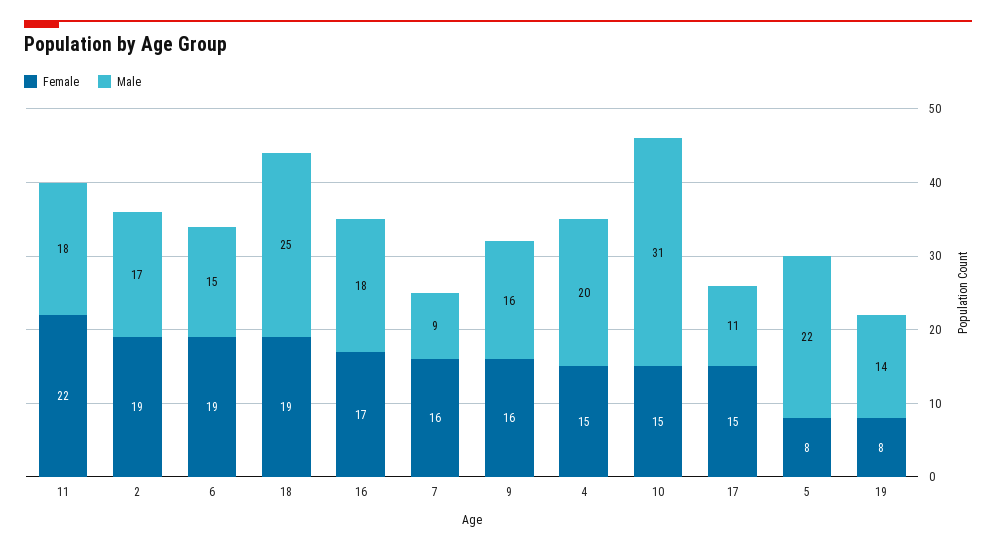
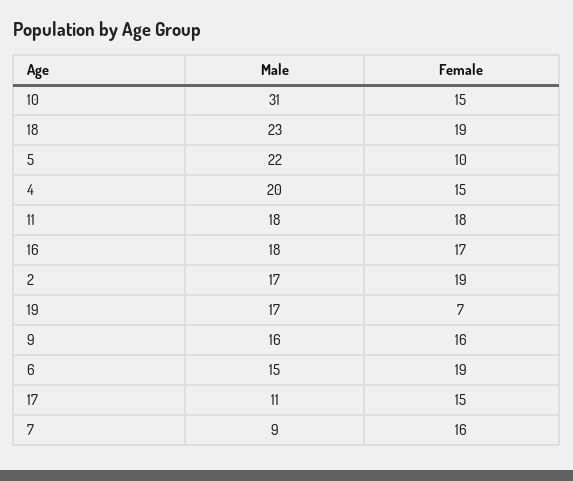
  {
    "Female": {
-     "11": 22,
+     "11": 18,
      "2": 19,
      "6": 19,
      "18": 19,
      "16": 17,
      "7": 16,
      "9": 16,
      "4": 15,
      "10": 15,
      "17": 15,
-     "5": 8,
+     "5": 10,
-     "19": 8
+     "19": 7
    },
    "Male": {
      "11": 18,
      "2": 17,
      "6": 15,
-     "18": 25,
+     "18": 23,
      "16": 18,
      "7": 9,
      "9": 16,
      "4": 20,
      "10": 31,
      "17": 11,
      "5": 22,
-     "19": 14
+     "19": 17
    }
  }

